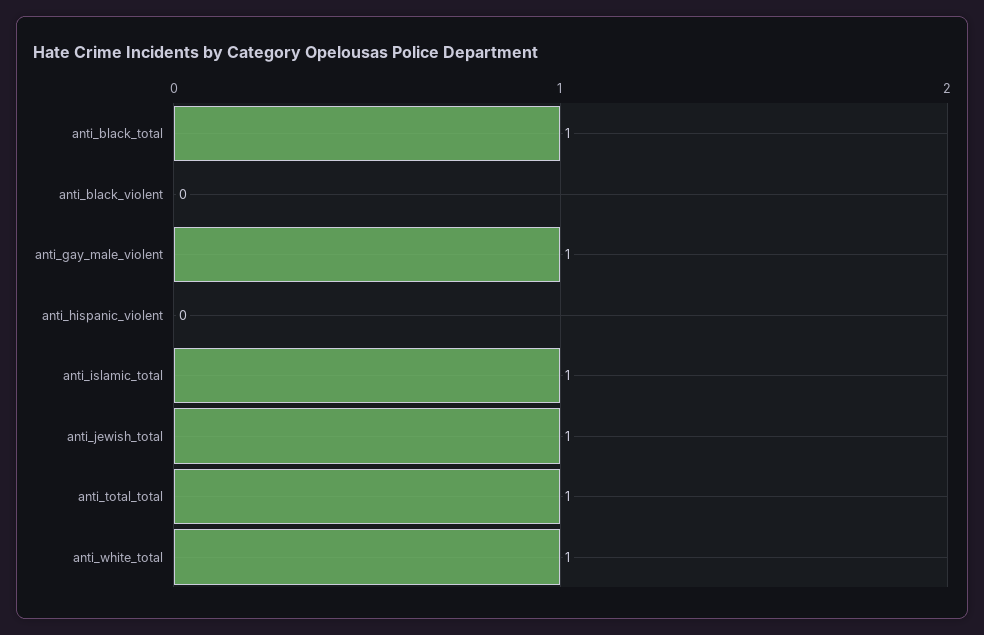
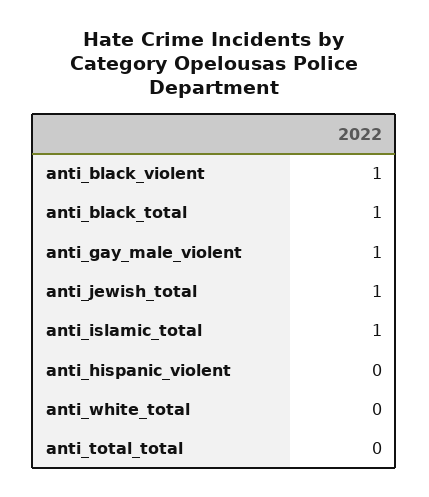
  {
    "anti_black_total": 1,
-   "anti_black_violent": 0,
+   "anti_black_violent": 1,
    "anti_gay_male_violent": 1,
    "anti_hispanic_violent": 0,
    "anti_islamic_total": 1,
    "anti_jewish_total": 1,
-   "anti_total_total": 1,
+   "anti_total_total": 0,
-   "anti_white_total": 1
+   "anti_white_total": 0
  }

